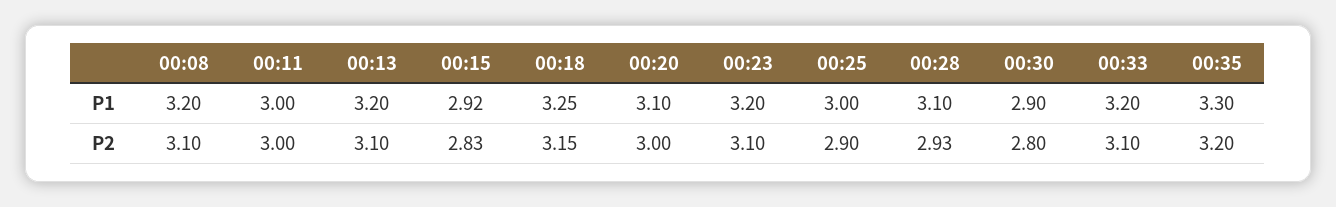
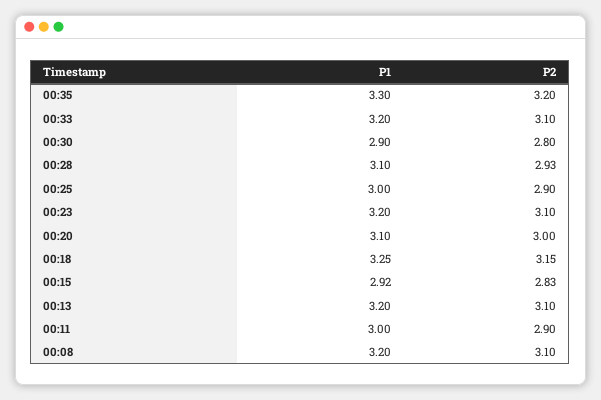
  {
    "00:08": {
      "P1": 3.2,
      "P2": 3.1
    },
    "00:11": {
      "P1": 3,
-     "P2": 3
+     "P2": 2.9
    },
    "00:13": {
      "P1": 3.2,
      "P2": 3.1
    },
    "00:15": {
      "P1": 2.92,
      "P2": 2.83
    },
    "00:18": {
      "P1": 3.25,
      "P2": 3.15
    },
    "00:20": {
      "P1": 3.1,
      "P2": 3
    },
    "00:23": {
      "P1": 3.2,
      "P2": 3.1
    },
    "00:25": {
      "P1": 3,
      "P2": 2.9
    },
    "00:28": {
      "P1": 3.1,
      "P2": 2.93
    },
    "00:30": {
      "P1": 2.9,
      "P2": 2.8
    },
    "00:33": {
      "P1": 3.2,
      "P2": 3.1
    },
    "00:35": {
      "P1": 3.3,
      "P2": 3.2
    }
  }

